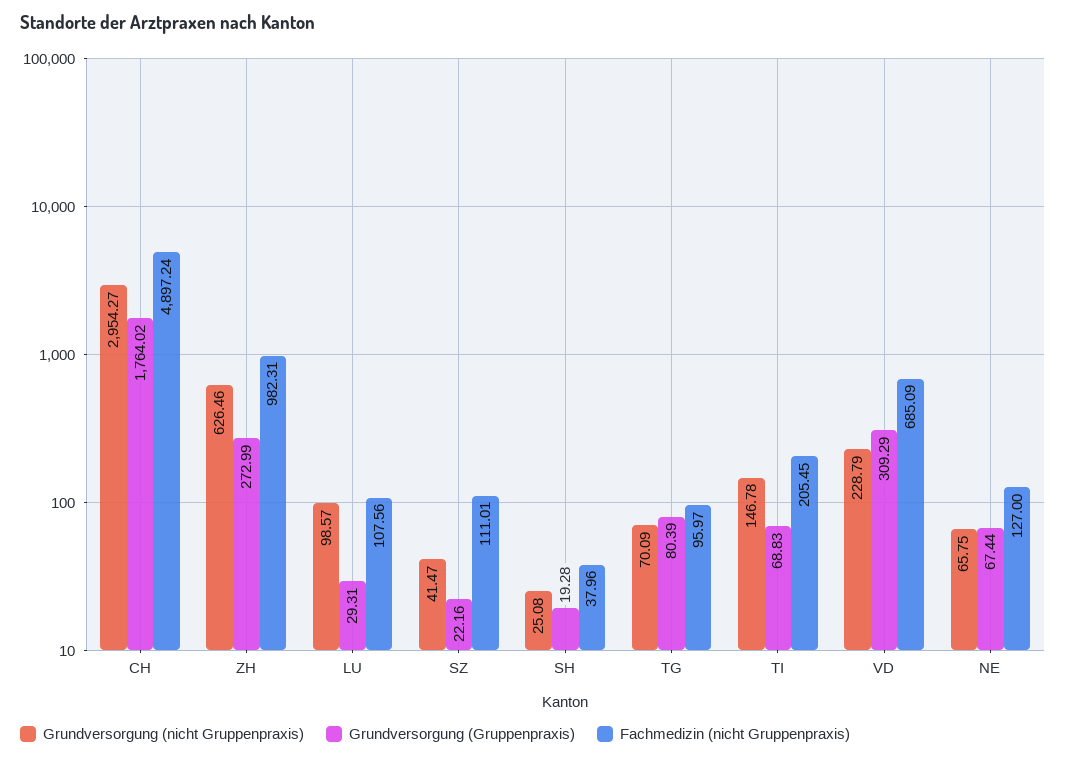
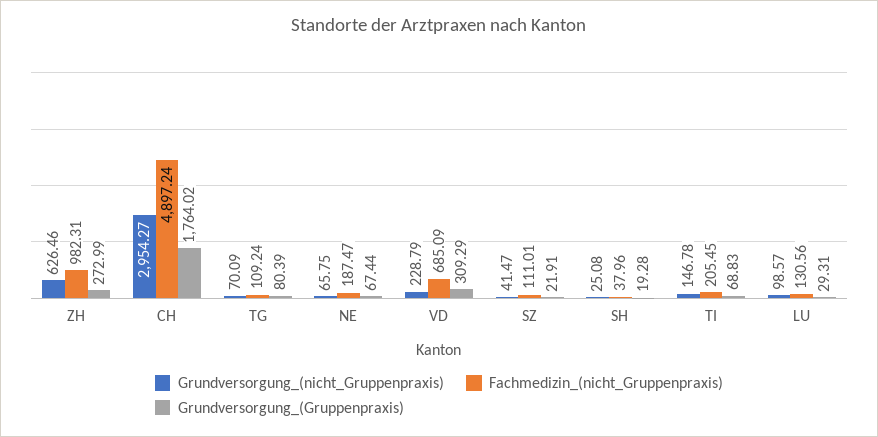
  {
    "Grundversorgung (nicht Gruppenpraxis)": {
      "CH": 2954.27,
      "ZH": 626.46,
      "LU": 98.57,
      "SZ": 41.47,
      "SH": 25.08,
      "TG": 70.09,
      "TI": 146.78,
      "VD": 228.79,
      "NE": 65.75
    },
    "Grundversorgung (Gruppenpraxis)": {
      "CH": 1764.02,
      "ZH": 272.99,
      "LU": 29.31,
-     "SZ": 22.16,
+     "SZ": 21.91,
      "SH": 19.28,
      "TG": 80.39,
      "TI": 68.83,
      "VD": 309.29,
      "NE": 67.44
    },
    "Fachmedizin (nicht Gruppenpraxis)": {
      "CH": 4897.24,
      "ZH": 982.31,
-     "LU": 107.56,
+     "LU": 130.56,
      "SZ": 111.01,
      "SH": 37.96,
-     "TG": 95.97,
+     "TG": 109.24,
      "TI": 205.45,
      "VD": 685.09,
-     "NE": 127
+     "NE": 187.47
    }
  }

